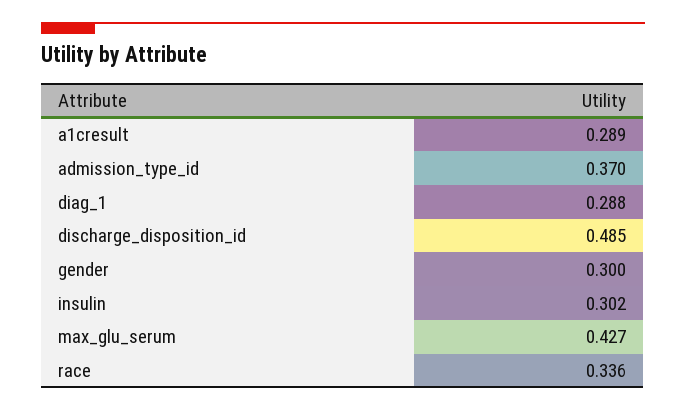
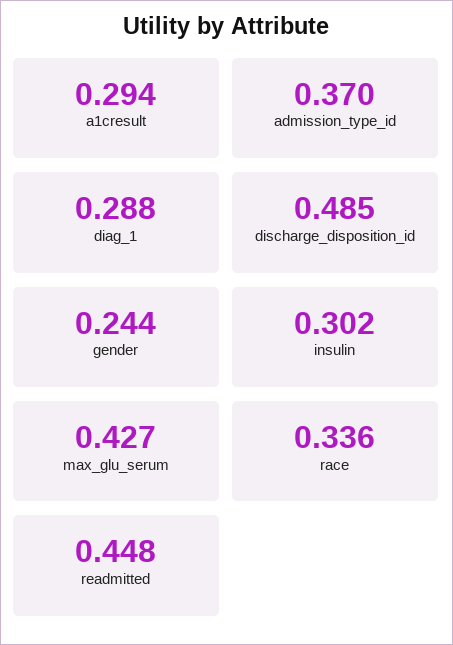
  {
-   "a1cresult": 0.289,
+   "a1cresult": 0.294,
    "admission_type_id": 0.37,
    "diag_1": 0.288,
    "discharge_disposition_id": 0.485,
-   "gender": 0.3,
+   "gender": 0.244,
    "insulin": 0.302,
    "max_glu_serum": 0.427,
-   "race": 0.336
+   "race": 0.336,
+   "readmitted": 0.448
  }

